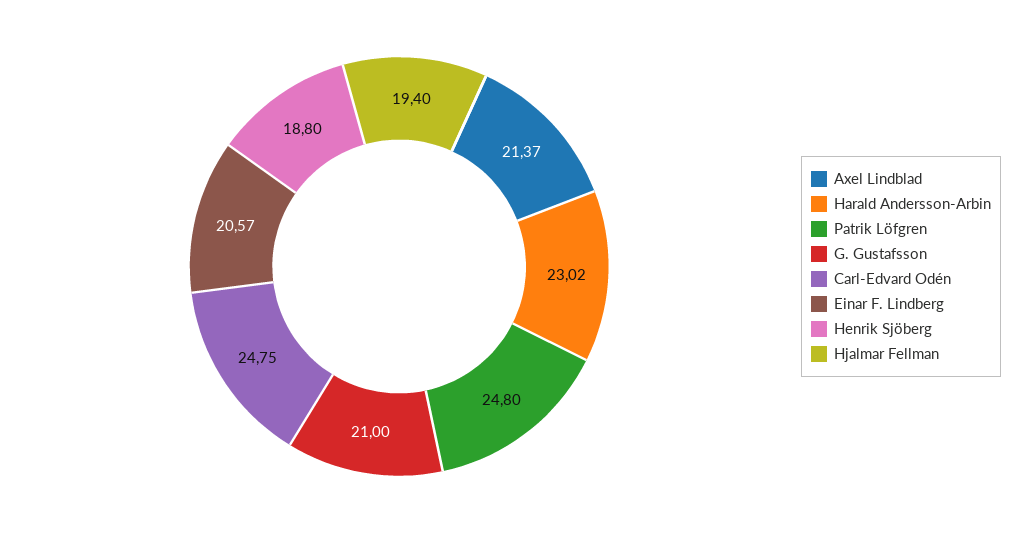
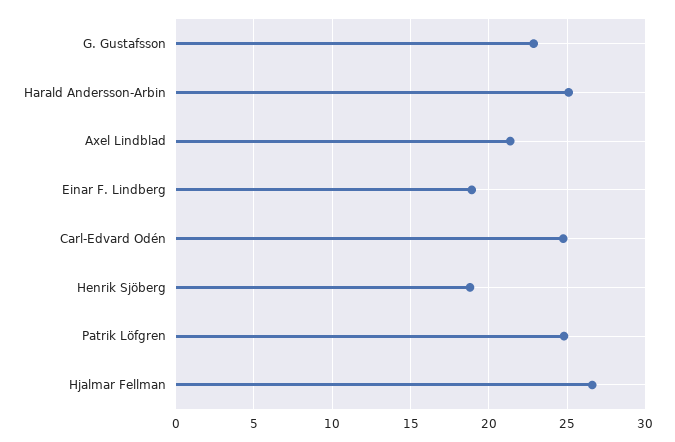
  {
    "Axel Lindblad": 21.37,
-   "Harald Andersson-Arbin": 23.02,
+   "Harald Andersson-Arbin": 25,
    "Patrik Löfgren": 24.8,
-   "G. Gustafsson": 21,
+   "G. Gustafsson": 23,
    "Carl-Edvard Odén": 24.75,
-   "Einar F. Lindberg": 20.57,
+   "Einar F. Lindberg": 19,
    "Henrik Sjöberg": 18.8,
-   "Hjalmar Fellman": 19.4
+   "Hjalmar Fellman": 26.5
  }

